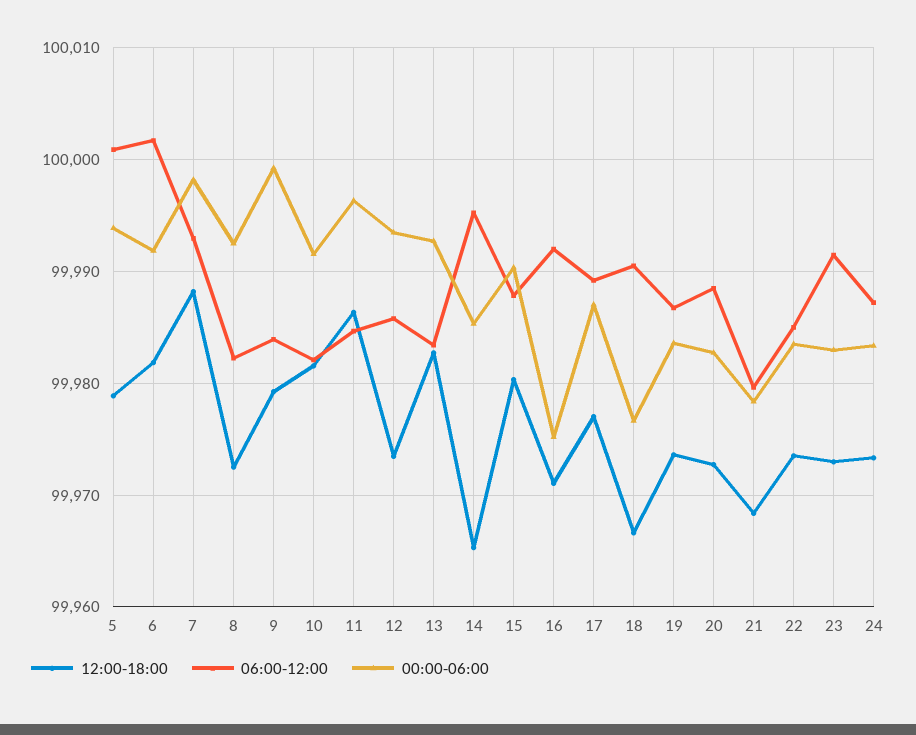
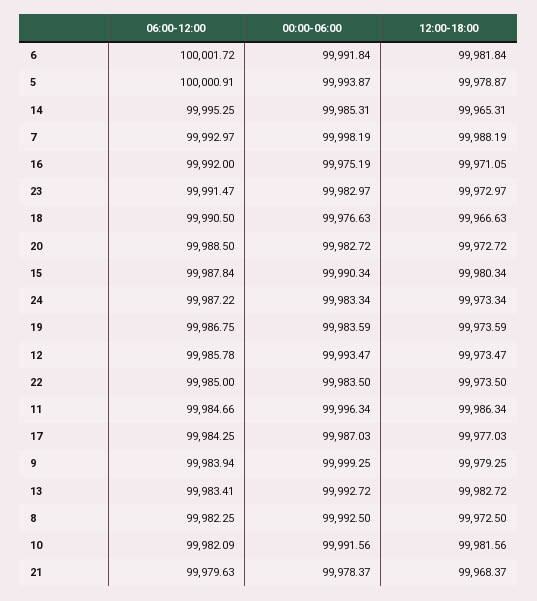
  {
    "12:00-18:00": {
      "5": 99978.87,
      "6": 99981.84,
      "7": 99988.19,
      "8": 99972.5,
      "9": 99979.25,
      "10": 99981.56,
      "11": 99986.34,
      "12": 99973.47,
      "13": 99982.72,
      "14": 99965.31,
      "15": 99980.34,
      "16": 99971.05,
      "17": 99977.03,
      "18": 99966.63,
      "19": 99973.59,
      "20": 99972.72,
      "21": 99968.37,
      "22": 99973.5,
      "23": 99972.97,
      "24": 99973.34
    },
    "06:00-12:00": {
      "5": 100000.91,
      "6": 100001.72,
      "7": 99992.97,
      "8": 99982.25,
      "9": 99983.94,
      "10": 99982.09,
      "11": 99984.66,
      "12": 99985.78,
      "13": 99983.41,
      "14": 99995.25,
      "15": 99987.84,
      "16": 99992,
-     "17": 99989,
+     "17": 99984.25,
      "18": 99990.5,
      "19": 99986.75,
      "20": 99988.5,
      "21": 99979.63,
      "22": 99985,
      "23": 99991.47,
      "24": 99987.22
    },
    "00:00-06:00": {
      "5": 99993.87,
      "6": 99991.84,
      "7": 99998.19,
      "8": 99992.5,
      "9": 99999.25,
      "10": 99991.56,
      "11": 99996.34,
      "12": 99993.47,
      "13": 99992.72,
      "14": 99985.31,
      "15": 99990.34,
      "16": 99975.19,
      "17": 99987.03,
      "18": 99976.63,
      "19": 99983.59,
      "20": 99982.72,
      "21": 99978.37,
      "22": 99983.5,
      "23": 99982.97,
      "24": 99983.34
    }
  }

